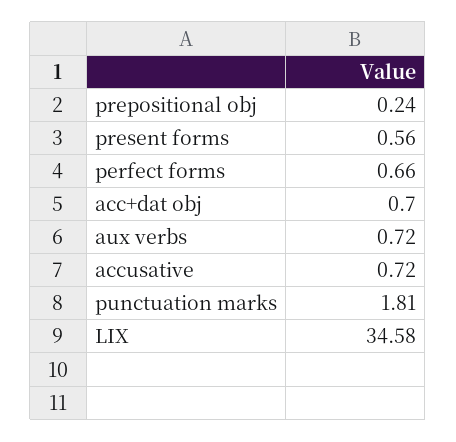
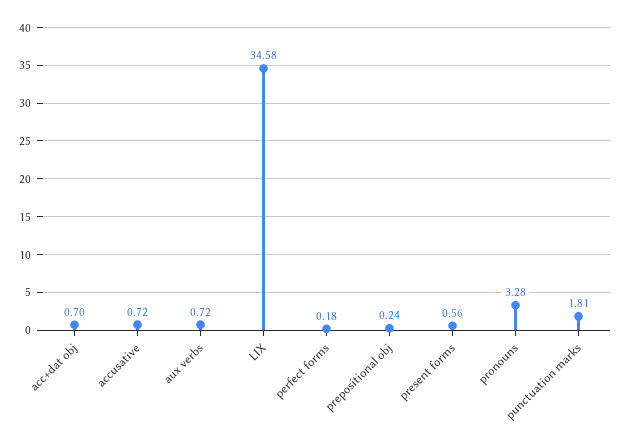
  {
    "prepositional obj": 0.24,
    "present forms": 0.56,
-   "perfect forms": 0.66,
+   "perfect forms": 0.18,
    "acc+dat obj": 0.7,
    "aux verbs": 0.72,
    "accusative": 0.72,
    "punctuation marks": 1.81,
-   "LIX": 34.58
+   "LIX": 34.58,
+   "pronouns": 3.28
  }

